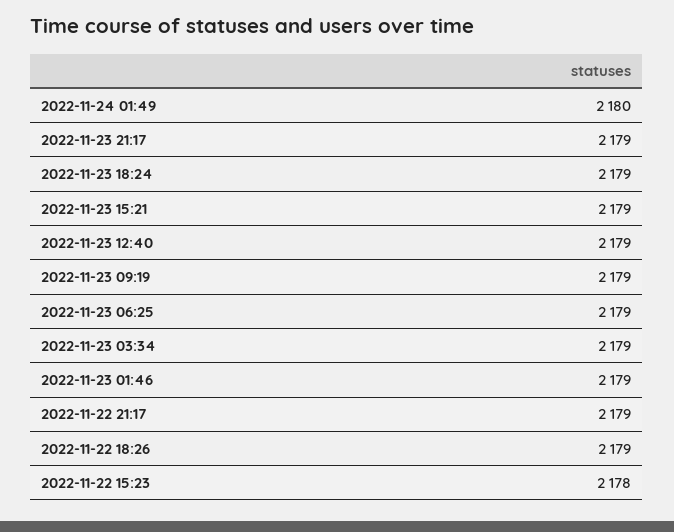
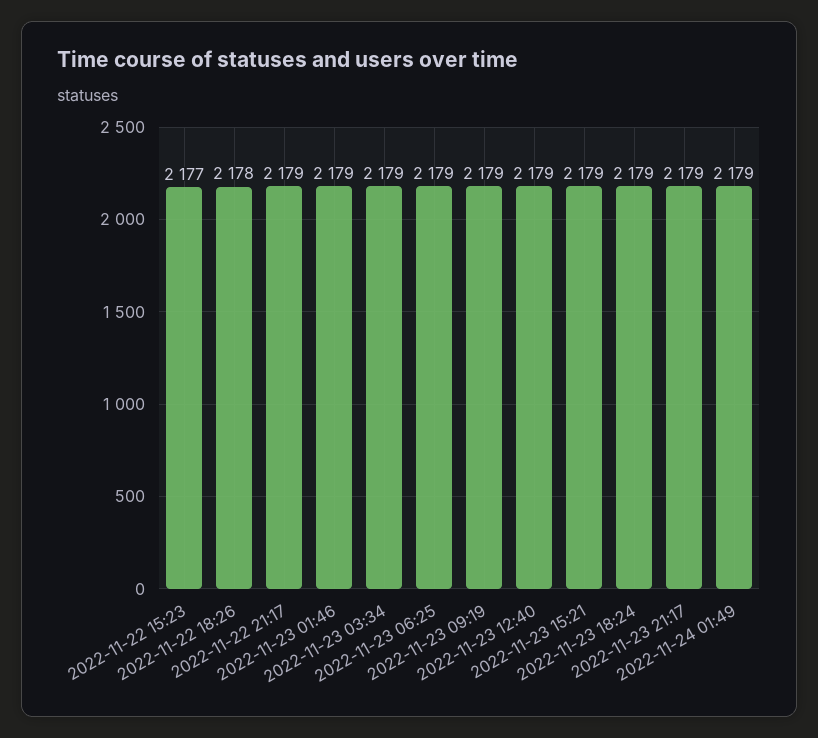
  {
-   "2022-11-24 01:49": 2180,
+   "2022-11-24 01:49": 2179,
    "2022-11-23 21:17": 2179,
    "2022-11-23 18:24": 2179,
    "2022-11-23 15:21": 2179,
    "2022-11-23 12:40": 2179,
    "2022-11-23 09:19": 2179,
    "2022-11-23 06:25": 2179,
    "2022-11-23 03:34": 2179,
    "2022-11-23 01:46": 2179,
    "2022-11-22 21:17": 2179,
-   "2022-11-22 18:26": 2179,
+   "2022-11-22 18:26": 2178,
-   "2022-11-22 15:23": 2178
+   "2022-11-22 15:23": 2177
  }

